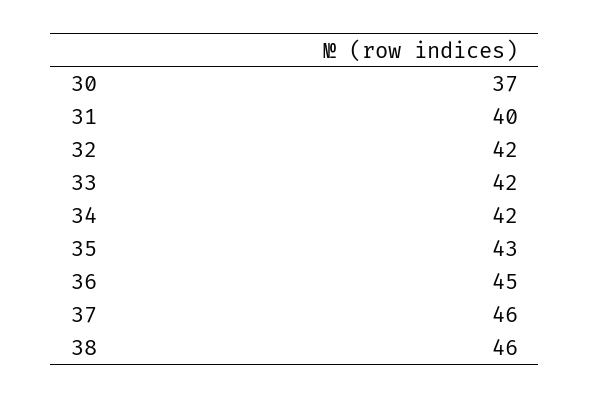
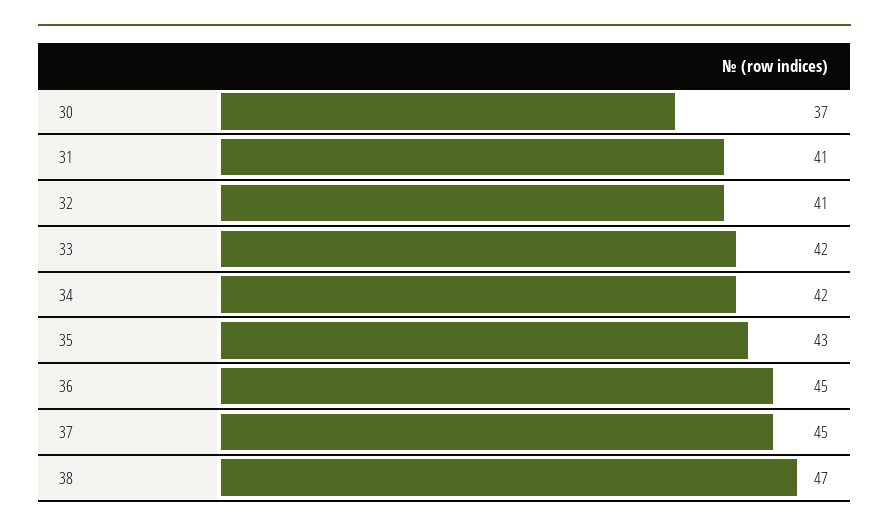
  {
    "30": 37,
-   "31": 40,
+   "31": 41,
-   "32": 42,
+   "32": 41,
    "33": 42,
    "34": 42,
    "35": 43,
    "36": 45,
-   "37": 46,
+   "37": 45,
-   "38": 46
+   "38": 47
  }

